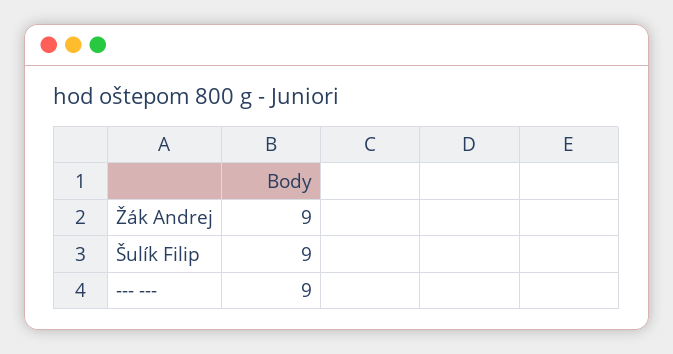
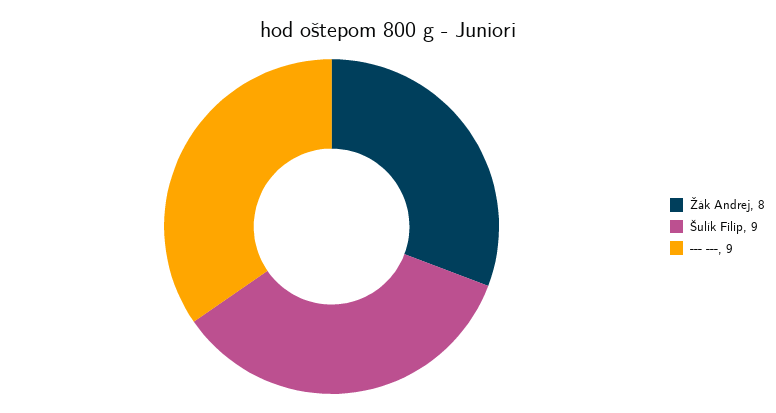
  {
-   "Žák Andrej": 9,
+   "Žák Andrej": 8,
    "Šulík Filip": 9,
    "--- ---": 9
  }

